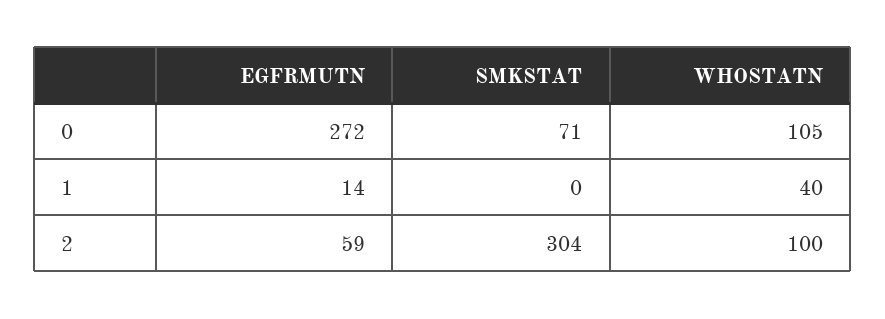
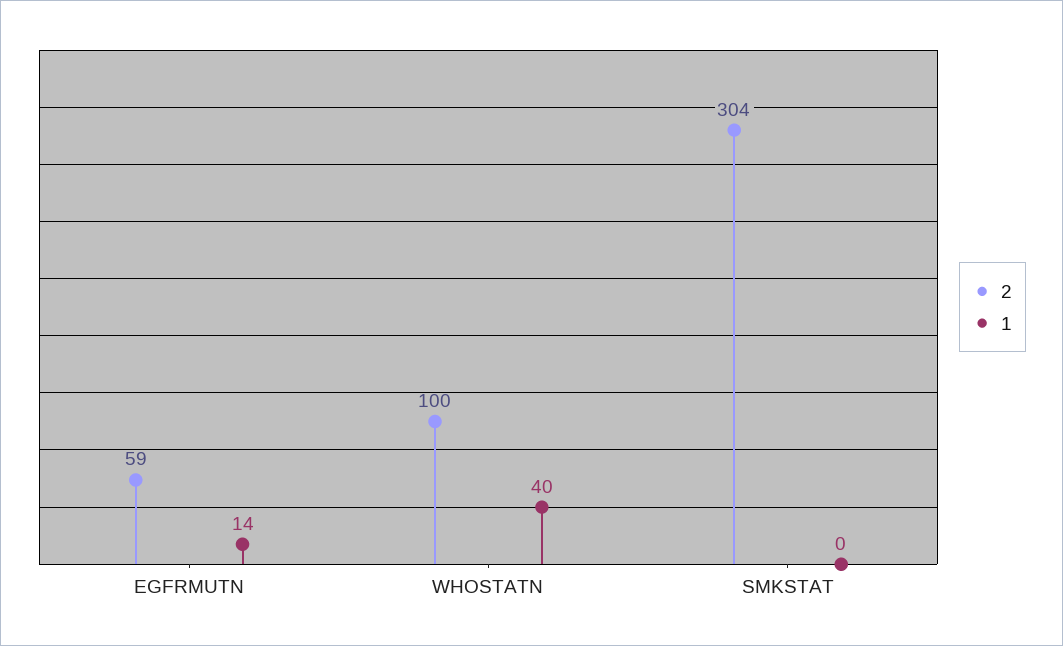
  {
-   "0": {
-     "EGFRMUTN": 272,
-     "SMKSTAT": 71,
-     "WHOSTATN": 105
-   },
    "1": {
      "EGFRMUTN": 14,
      "SMKSTAT": 0,
      "WHOSTATN": 40
    },
    "2": {
      "EGFRMUTN": 59,
      "SMKSTAT": 304,
      "WHOSTATN": 100
    }
  }

